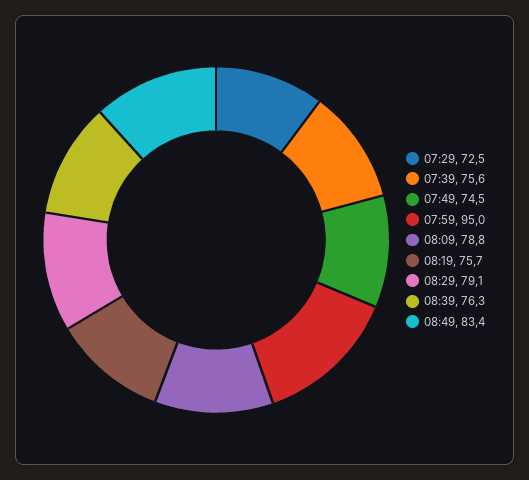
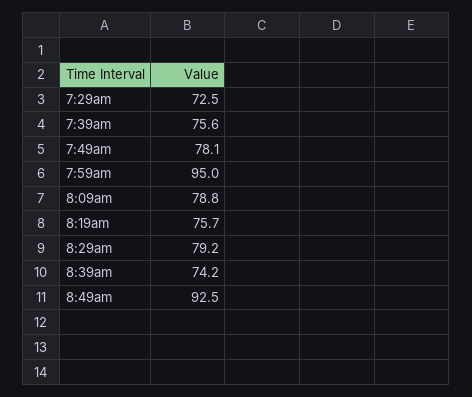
  {
    "07:29": 72.5,
    "07:39": 75.6,
-   "07:49": 74.5,
+   "07:49": 78.1,
    "07:59": 95,
    "08:09": 78.8,
    "08:19": 75.7,
-   "08:29": 79.1,
+   "08:29": 79.2,
-   "08:39": 76.3,
+   "08:39": 74.2,
-   "08:49": 83.4
+   "08:49": 92.5
  }

